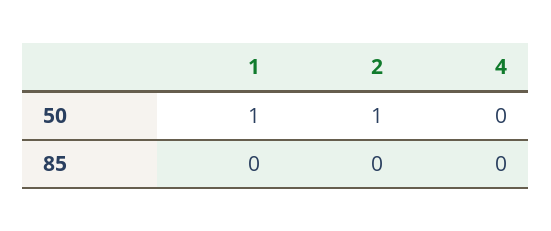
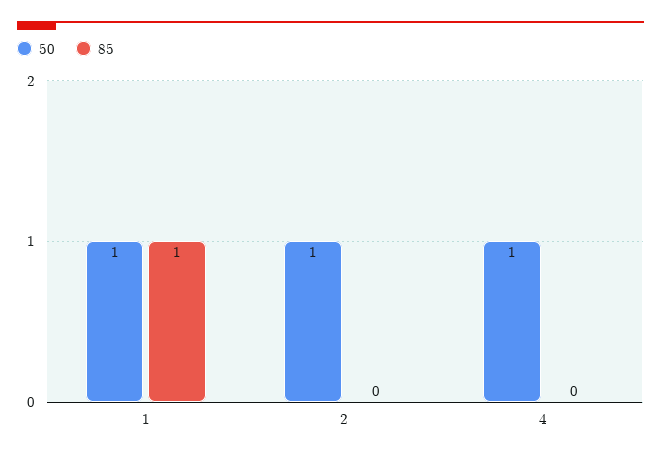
  {
    "50": {
      "1": 1,
      "2": 1,
-     "4": 0
+     "4": 1
    },
    "85": {
-     "1": 0,
+     "1": 1,
      "2": 0,
      "4": 0
    }
  }

